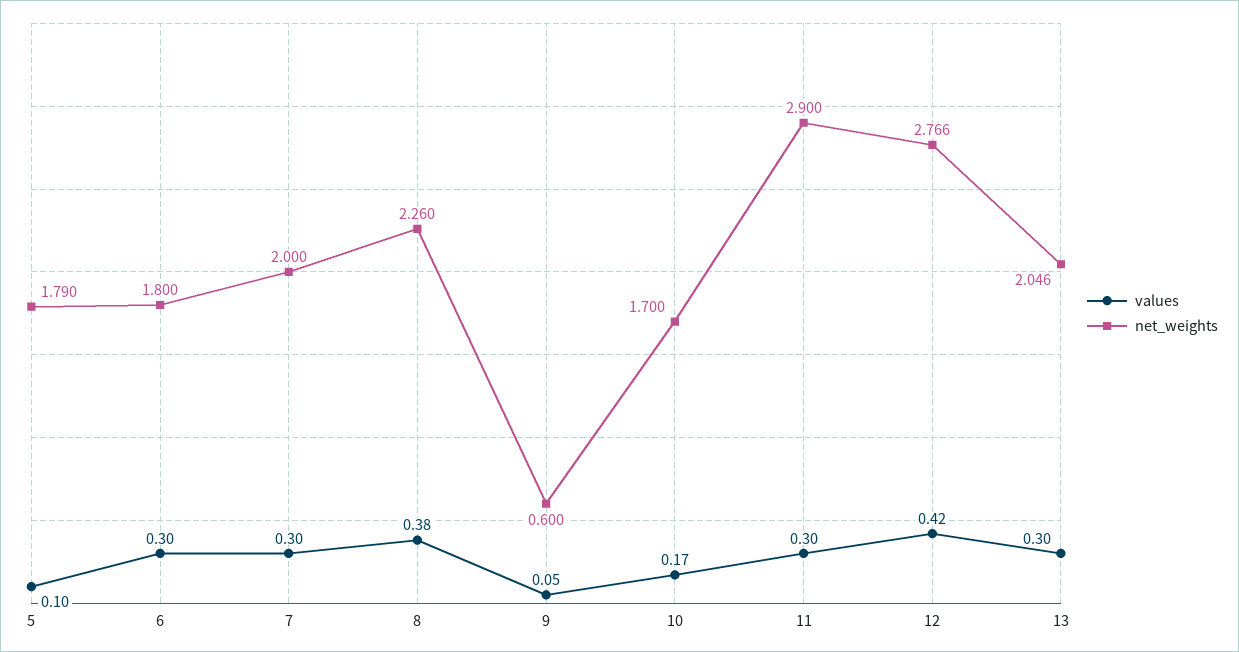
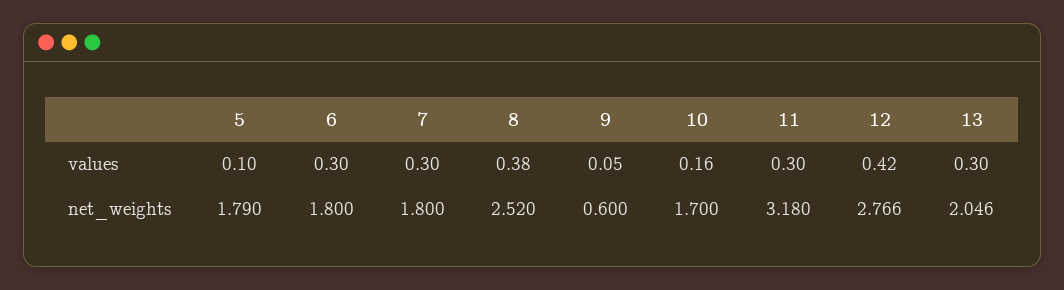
  {
    "values": {
      "5": 0.1,
      "6": 0.3,
      "7": 0.3,
      "8": 0.38,
      "9": 0.05,
-     "10": 0.17,
+     "10": 0.16,
      "11": 0.3,
      "12": 0.42,
      "13": 0.3
    },
    "net_weights": {
      "5": 1.79,
      "6": 1.8,
-     "7": 2,
+     "7": 1.8,
-     "8": 2.26,
+     "8": 2.52,
      "9": 0.6,
      "10": 1.7,
-     "11": 2.9,
+     "11": 3.18,
      "12": 2.766,
      "13": 2.046
    }
  }

